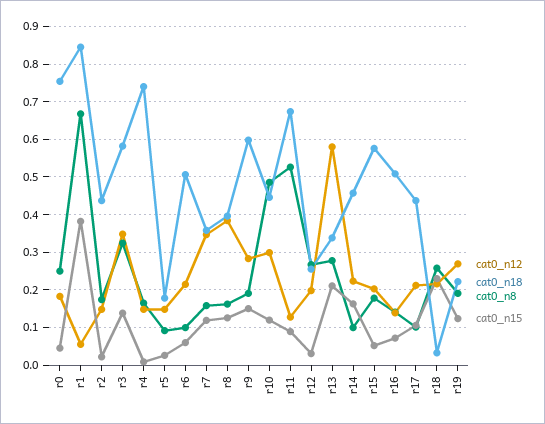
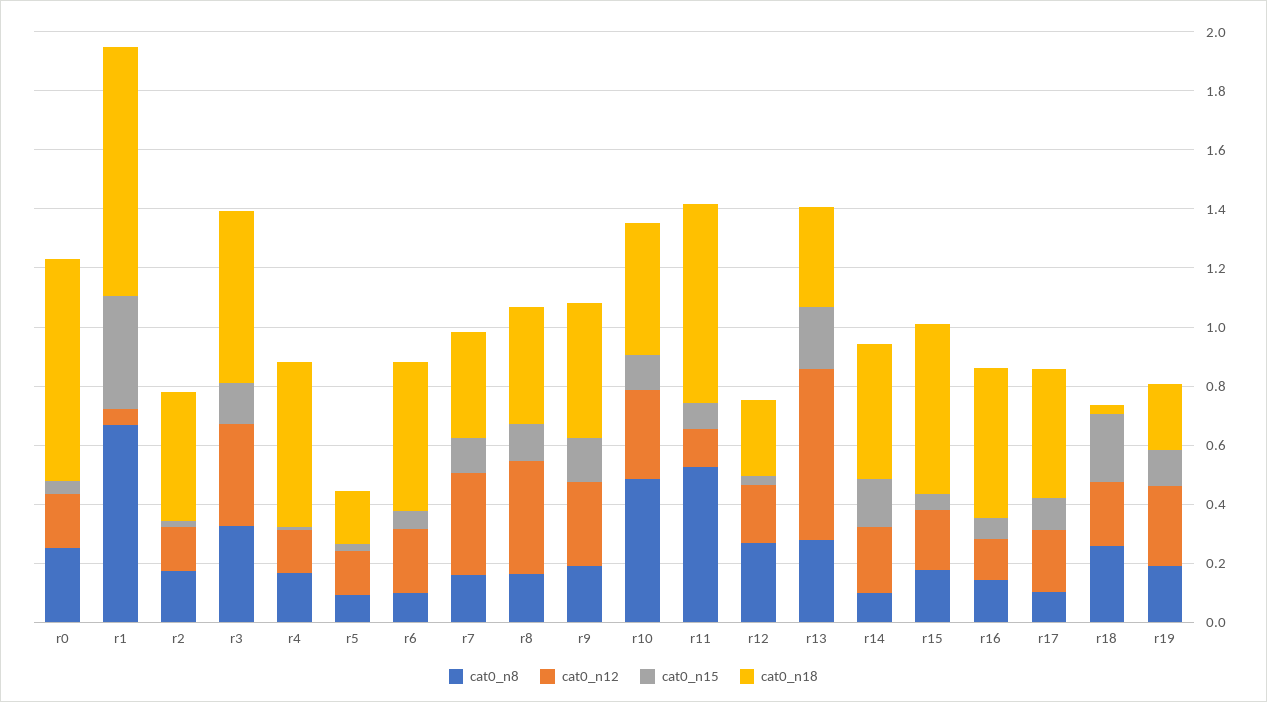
  {
    "cat0_n12": {
      "r0": 0.18,
      "r1": 0.06,
      "r2": 0.14,
      "r3": 0.34,
      "r4": 0.14,
      "r5": 0.14,
      "r6": 0.22,
      "r7": 0.34,
      "r8": 0.38,
      "r9": 0.28,
      "r10": 0.3,
      "r11": 0.12,
      "r12": 0.2,
      "r13": 0.58,
      "r14": 0.22,
      "r15": 0.2,
      "r16": 0.14,
      "r17": 0.22,
      "r18": 0.22,
      "r19": 0.26
    },
    "cat0_n18": {
      "r0": 0.76,
      "r1": 0.84,
      "r2": 0.44,
      "r3": 0.58,
-     "r4": 0.74,
+     "r4": 0.55,
      "r5": 0.18,
      "r6": 0.5,
      "r7": 0.36,
      "r8": 0.4,
-     "r9": 0.6,
+     "r9": 0.45,
      "r10": 0.44,
      "r11": 0.68,
      "r12": 0.26,
      "r13": 0.34,
      "r14": 0.46,
      "r15": 0.58,
      "r16": 0.5,
      "r17": 0.44,
      "r18": 0.04,
      "r19": 0.22
    },
    "cat0_n8": {
      "r0": 0.26,
      "r1": 0.66,
      "r2": 0.18,
      "r3": 0.32,
      "r4": 0.16,
      "r5": 0.1,
      "r6": 0.1,
      "r7": 0.16,
      "r8": 0.16,
      "r9": 0.2,
      "r10": 0.48,
      "r11": 0.52,
      "r12": 0.26,
      "r13": 0.28,
      "r14": 0.1,
      "r15": 0.18,
      "r16": 0.14,
      "r17": 0.1,
      "r18": 0.26,
      "r19": 0.2
    },
    "cat0_n15": {
      "r0": 0.04,
      "r1": 0.38,
      "r2": 0.02,
      "r3": 0.14,
      "r4": 0,
      "r5": 0.02,
      "r6": 0.06,
      "r7": 0.12,
      "r8": 0.12,
      "r9": 0.16,
      "r10": 0.12,
      "r11": 0.08,
      "r12": 0.04,
      "r13": 0.22,
      "r14": 0.16,
      "r15": 0.06,
      "r16": 0.08,
      "r17": 0.1,
      "r18": 0.24,
      "r19": 0.12
    }
  }

